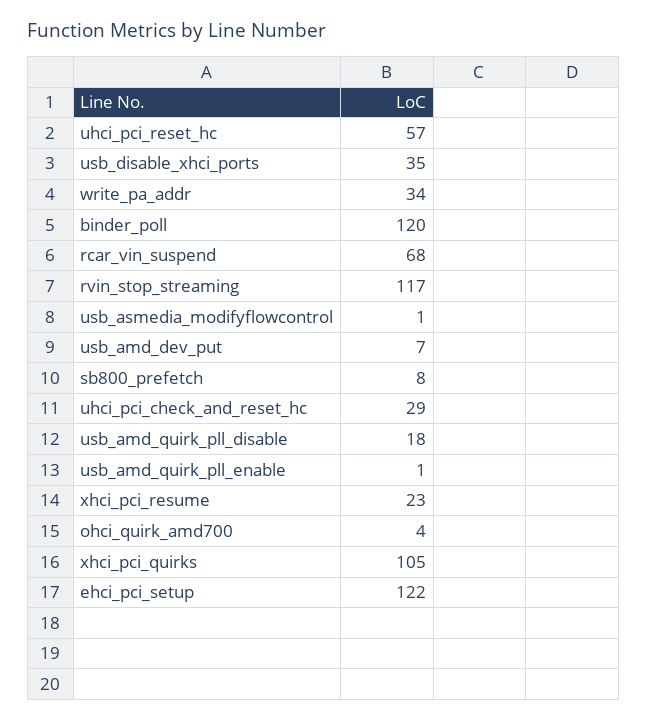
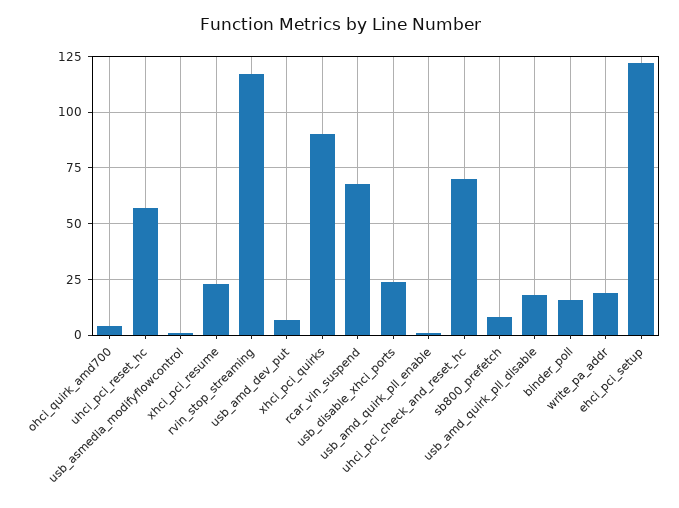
  {
    "uhci_pci_reset_hc": 57,
-   "usb_disable_xhci_ports": 35,
+   "usb_disable_xhci_ports": 25,
-   "write_pa_addr": 34,
+   "write_pa_addr": 20,
-   "binder_poll": 120,
+   "binder_poll": 15,
    "rcar_vin_suspend": 68,
    "rvin_stop_streaming": 117,
    "usb_asmedia_modifyflowcontrol": 1,
    "usb_amd_dev_put": 7,
    "sb800_prefetch": 8,
-   "uhci_pci_check_and_reset_hc": 29,
+   "uhci_pci_check_and_reset_hc": 70,
    "usb_amd_quirk_pll_disable": 18,
    "usb_amd_quirk_pll_enable": 1,
    "xhci_pci_resume": 23,
    "ohci_quirk_amd700": 4,
-   "xhci_pci_quirks": 105,
+   "xhci_pci_quirks": 90,
    "ehci_pci_setup": 122
  }

